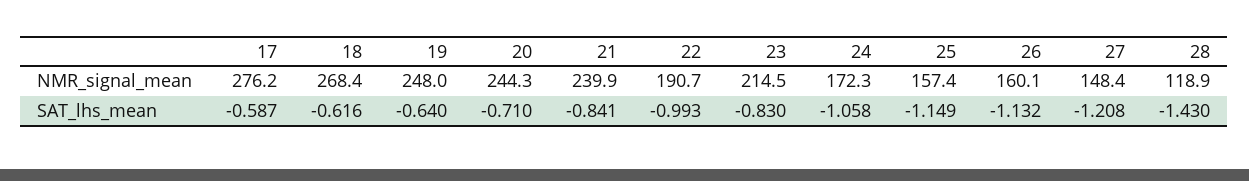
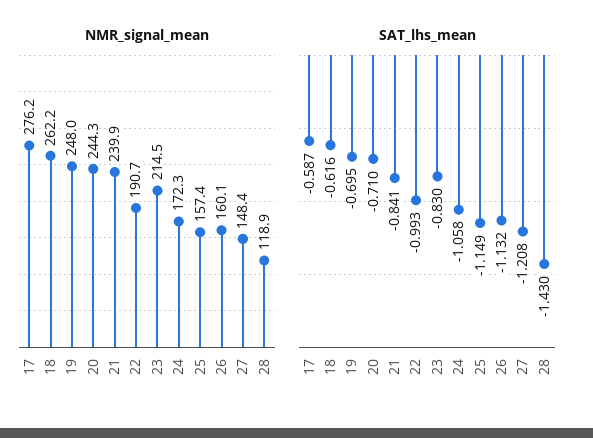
  {
    "NMR_signal_mean": {
      "17": 276.2,
-     "18": 268.4,
+     "18": 262.2,
      "19": 248,
      "20": 244.3,
      "21": 239.9,
      "22": 190.7,
      "23": 214.5,
      "24": 172.3,
      "25": 157.4,
      "26": 160.1,
      "27": 148.4,
      "28": 118.9
    },
    "SAT_lhs_mean": {
      "17": -0.587,
      "18": -0.616,
-     "19": -0.64,
+     "19": -0.695,
      "20": -0.71,
      "21": -0.841,
      "22": -0.993,
      "23": -0.83,
      "24": -1.058,
      "25": -1.149,
      "26": -1.132,
      "27": -1.208,
      "28": -1.43
    }
  }

